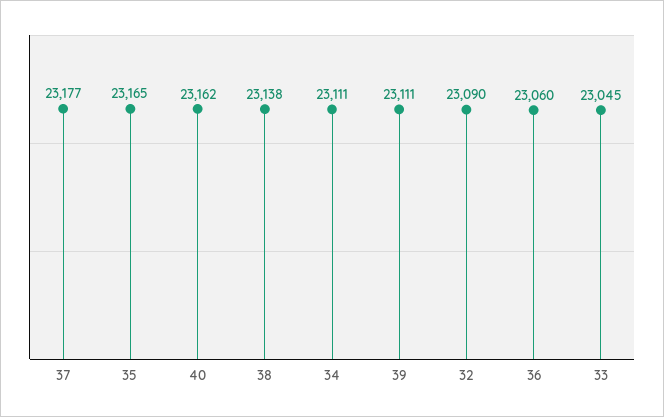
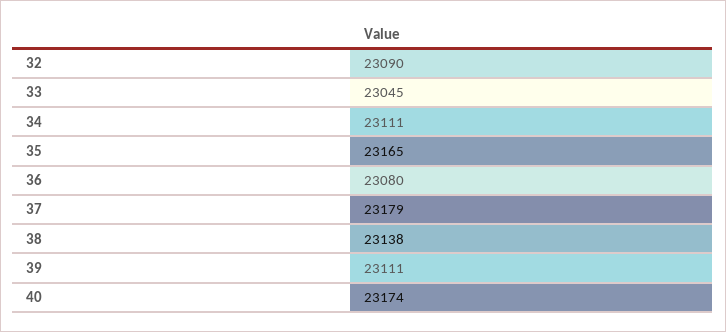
  {
-   "37": 23177,
+   "37": 23179,
    "35": 23165,
-   "40": 23162,
+   "40": 23174,
    "38": 23138,
    "34": 23111,
    "39": 23111,
    "32": 23090,
-   "36": 23060,
+   "36": 23080,
    "33": 23045
  }

